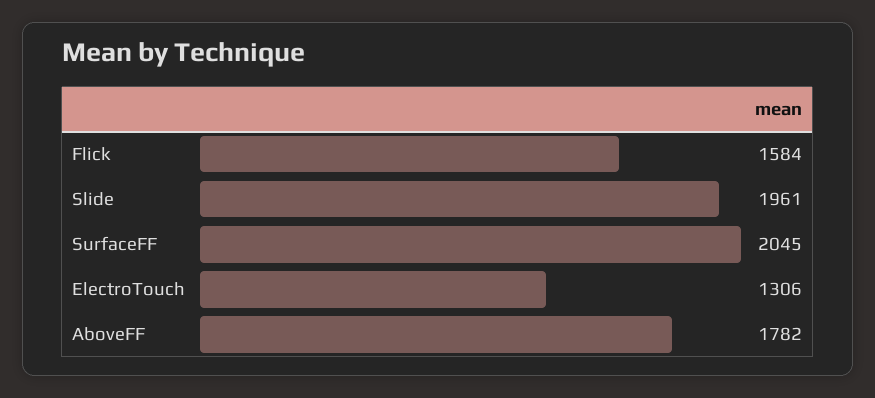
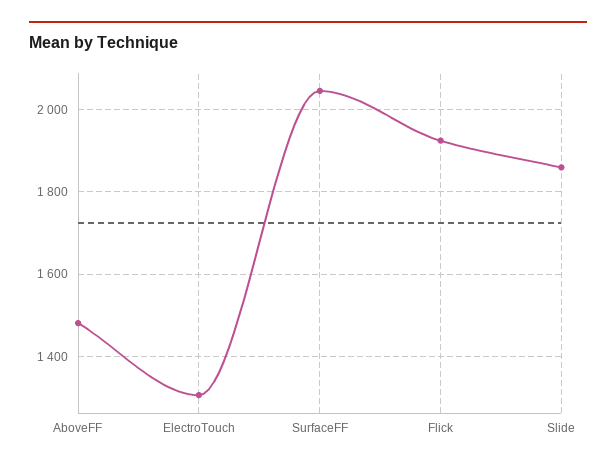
  {
-   "Flick": 1584,
+   "Flick": 1920,
-   "Slide": 1961,
+   "Slide": 1860,
    "SurfaceFF": 2045,
    "ElectroTouch": 1306,
-   "AboveFF": 1782
+   "AboveFF": 1480
  }

